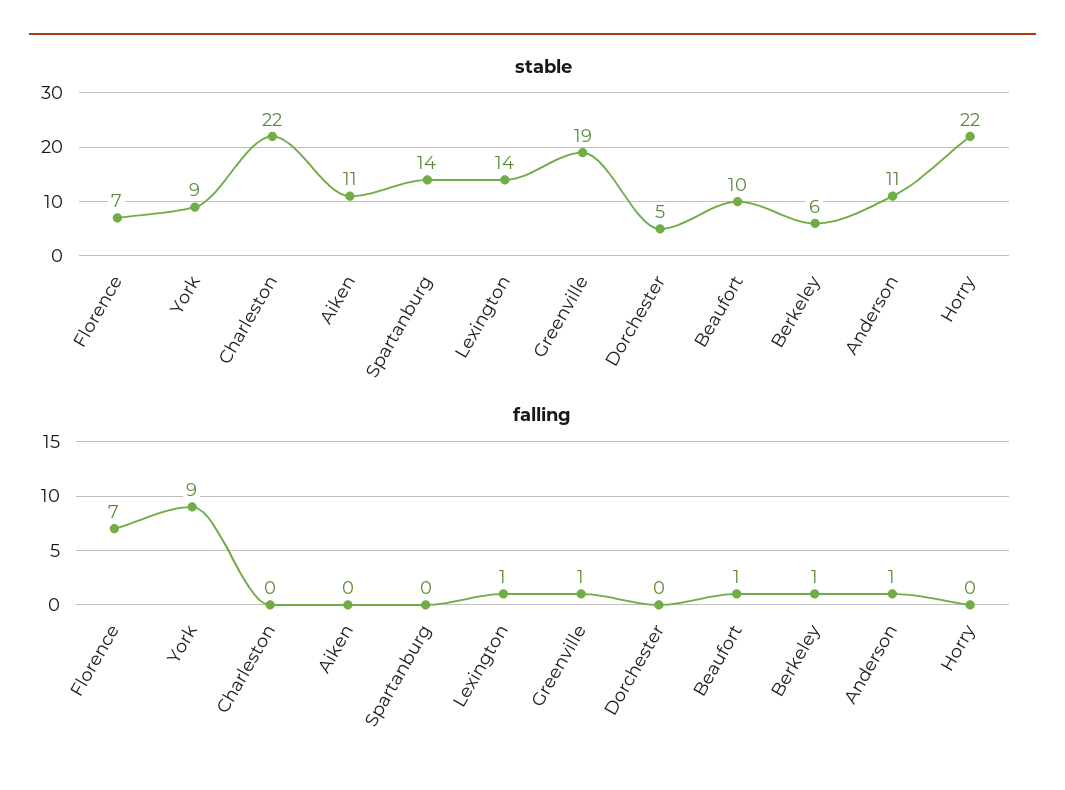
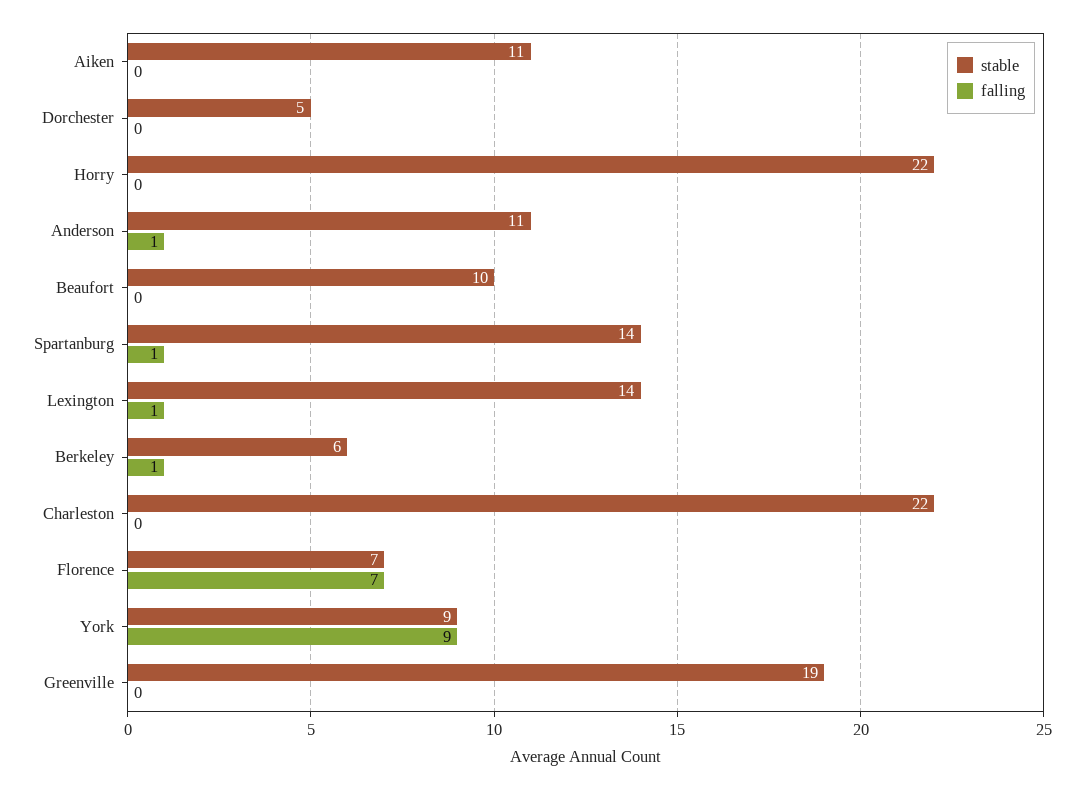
  {
    "stable": {
      "Florence": 7,
      "York": 9,
      "Charleston": 22,
      "Aiken": 11,
      "Spartanburg": 14,
      "Lexington": 14,
      "Greenville": 19,
      "Dorchester": 5,
      "Beaufort": 10,
      "Berkeley": 6,
      "Anderson": 11,
      "Horry": 22
    },
    "falling": {
      "Florence": 7,
      "York": 9,
      "Charleston": 0,
      "Aiken": 0,
-     "Spartanburg": 0,
+     "Spartanburg": 1,
      "Lexington": 1,
-     "Greenville": 1,
+     "Greenville": 0,
      "Dorchester": 0,
-     "Beaufort": 1,
+     "Beaufort": 0,
      "Berkeley": 1,
      "Anderson": 1,
      "Horry": 0
    }
  }

